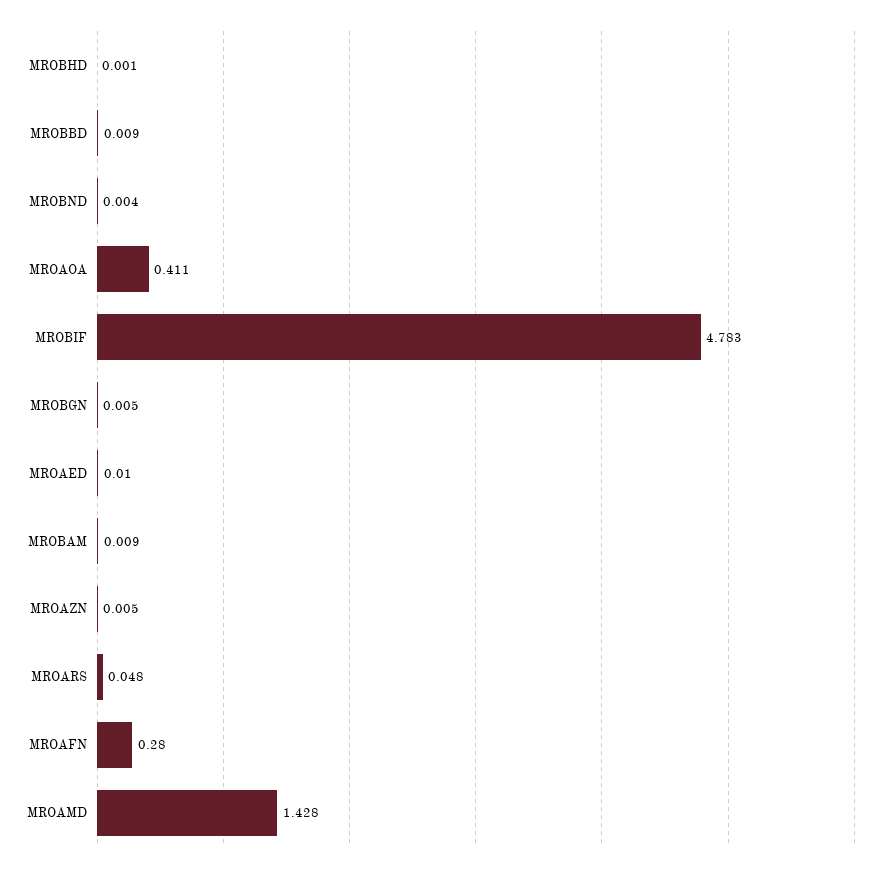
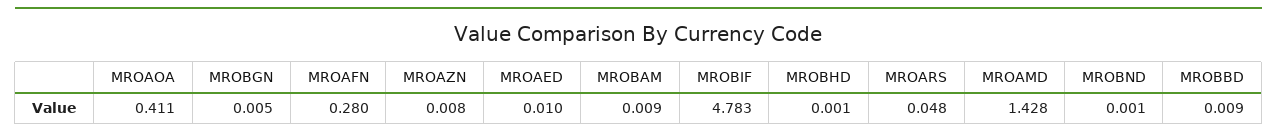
  {
    "MROBHD": 0.001,
    "MROBBD": 0.009,
-   "MROBND": 0.004,
+   "MROBND": 0.001,
    "MROAOA": 0.411,
    "MROBIF": 4.783,
    "MROBGN": 0.005,
    "MROAED": 0.01,
    "MROBAM": 0.009,
-   "MROAZN": 0.005,
+   "MROAZN": 0.008,
    "MROARS": 0.048,
    "MROAFN": 0.28,
    "MROAMD": 1.428
  }

